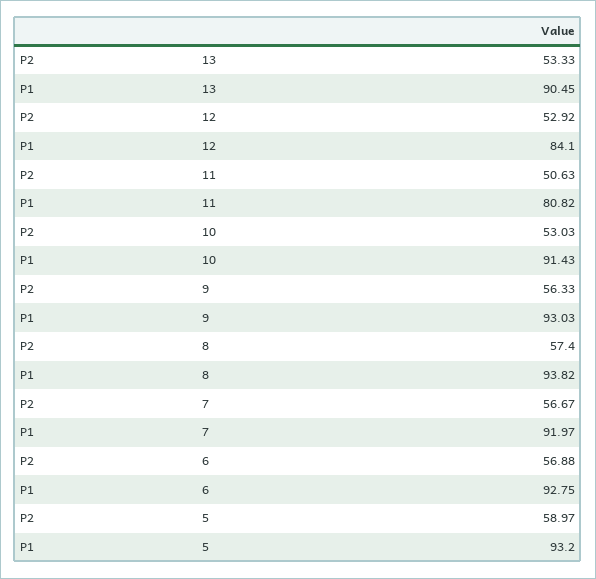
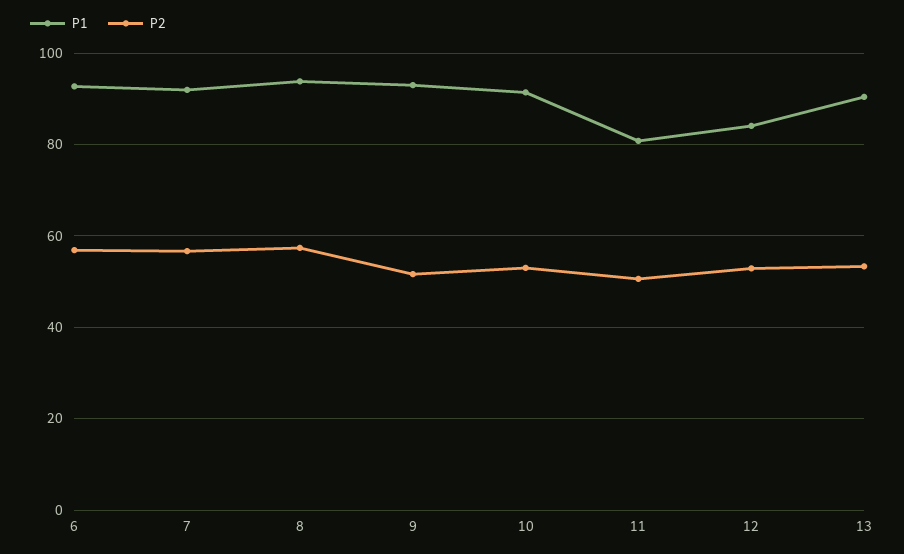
  {
    "P2": {
      "13": 53.33,
      "12": 52.92,
      "11": 50.63,
      "10": 53.03,
-     "9": 56.33,
+     "9": 52,
      "8": 57.4,
      "7": 56.67,
-     "6": 56.88,
+     "6": 56.88
-     "5": 58.97
    },
    "P1": {
      "13": 90.45,
      "12": 84.1,
      "11": 80.82,
      "10": 91.43,
      "9": 93.03,
      "8": 93.82,
      "7": 91.97,
-     "6": 92.75,
+     "6": 92.75
-     "5": 93.2
    }
  }

